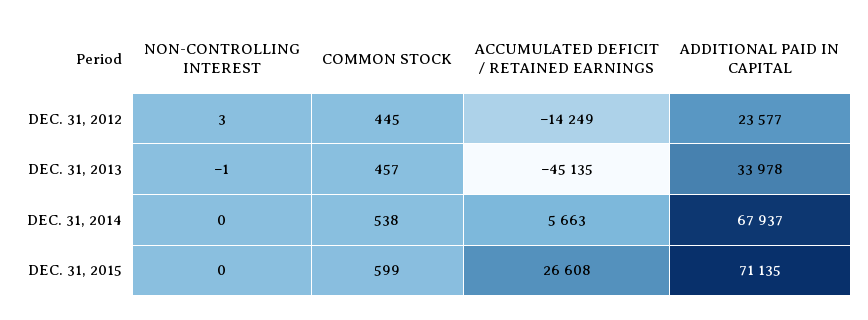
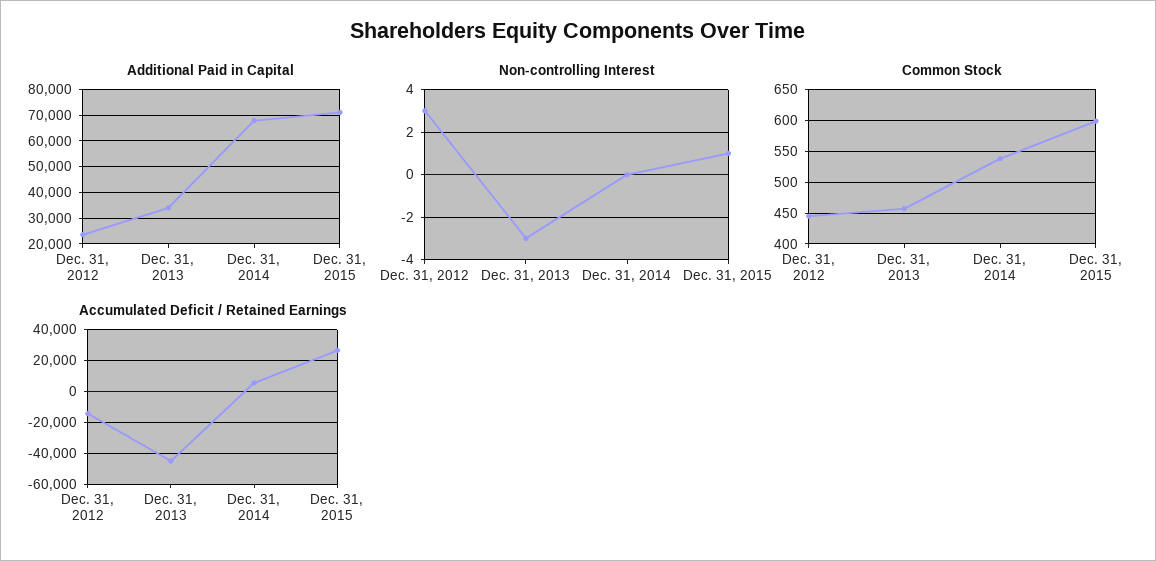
  {
    "NON-CONTROLLING INTEREST": {
      "DEC. 31, 2012": 3,
-     "DEC. 31, 2013": -1,
+     "DEC. 31, 2013": -3,
      "DEC. 31, 2014": 0,
-     "DEC. 31, 2015": 0
+     "DEC. 31, 2015": 1
    },
    "COMMON STOCK": {
      "DEC. 31, 2012": 445,
      "DEC. 31, 2013": 457,
      "DEC. 31, 2014": 538,
      "DEC. 31, 2015": 599
    },
    "ACCUMULATED DEFICIT / RETAINED EARNINGS": {
      "DEC. 31, 2012": -14249,
      "DEC. 31, 2013": -45135,
      "DEC. 31, 2014": 5663,
      "DEC. 31, 2015": 26608
    },
    "ADDITIONAL PAID IN CAPITAL": {
      "DEC. 31, 2012": 23577,
      "DEC. 31, 2013": 33978,
      "DEC. 31, 2014": 67937,
      "DEC. 31, 2015": 71135
    }
  }

